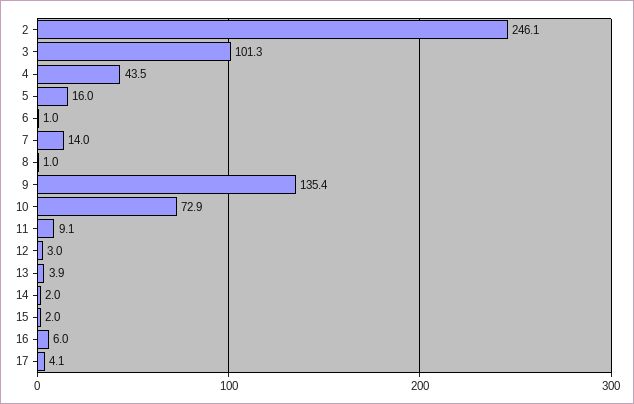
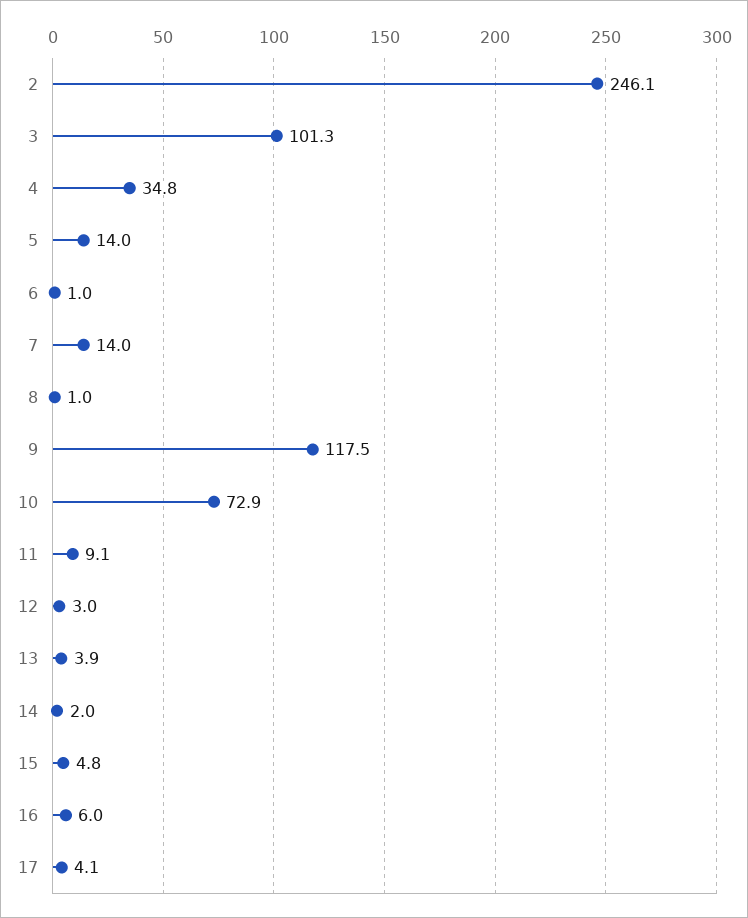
  {
    "2": 246.1,
    "3": 101.3,
-   "4": 43.5,
+   "4": 34.8,
-   "5": 16,
+   "5": 14,
    "6": 1,
    "7": 14,
    "8": 1,
-   "9": 135.4,
+   "9": 117.5,
    "10": 72.9,
    "11": 9.1,
    "12": 3,
    "13": 3.9,
    "14": 2,
-   "15": 2,
+   "15": 4.8,
    "16": 6,
    "17": 4.1
  }

